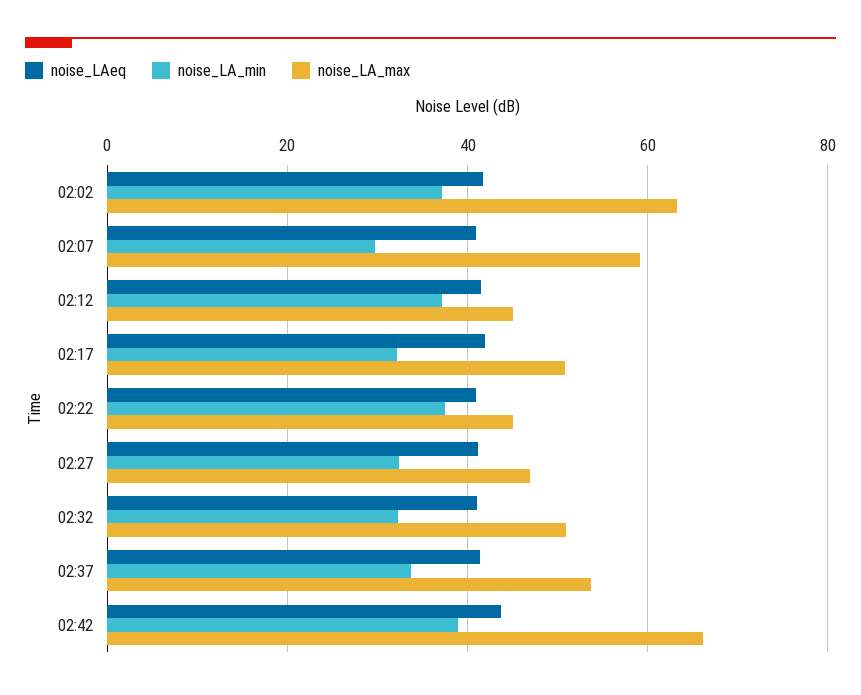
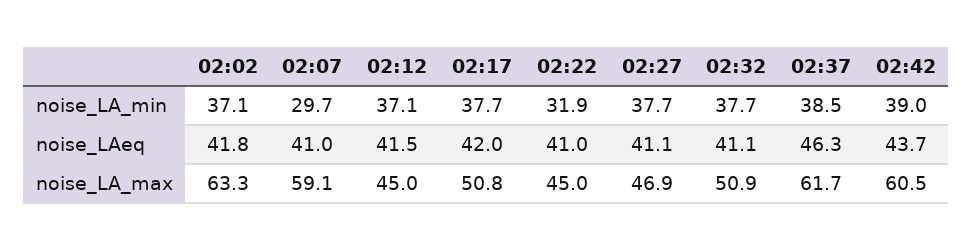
  {
    "noise_LAeq": {
      "02:02": 41.8,
      "02:07": 41,
      "02:12": 41.5,
      "02:17": 42,
      "02:22": 41,
      "02:27": 41.1,
      "02:32": 41.1,
-     "02:37": 42,
+     "02:37": 46.3,
      "02:42": 43.7
    },
    "noise_LA_min": {
      "02:02": 37.1,
      "02:07": 29.7,
      "02:12": 37.1,
-     "02:17": 32,
+     "02:17": 37.7,
-     "02:22": 38,
+     "02:22": 31.9,
-     "02:27": 32,
+     "02:27": 37.7,
-     "02:32": 32,
+     "02:32": 37.7,
-     "02:37": 34,
+     "02:37": 38.5,
      "02:42": 39
    },
    "noise_LA_max": {
      "02:02": 63.3,
      "02:07": 59.1,
      "02:12": 45,
      "02:17": 50.8,
      "02:22": 45,
      "02:27": 46.9,
      "02:32": 50.9,
-     "02:37": 54,
+     "02:37": 61.7,
-     "02:42": 66
+     "02:42": 60.5
    }
  }

